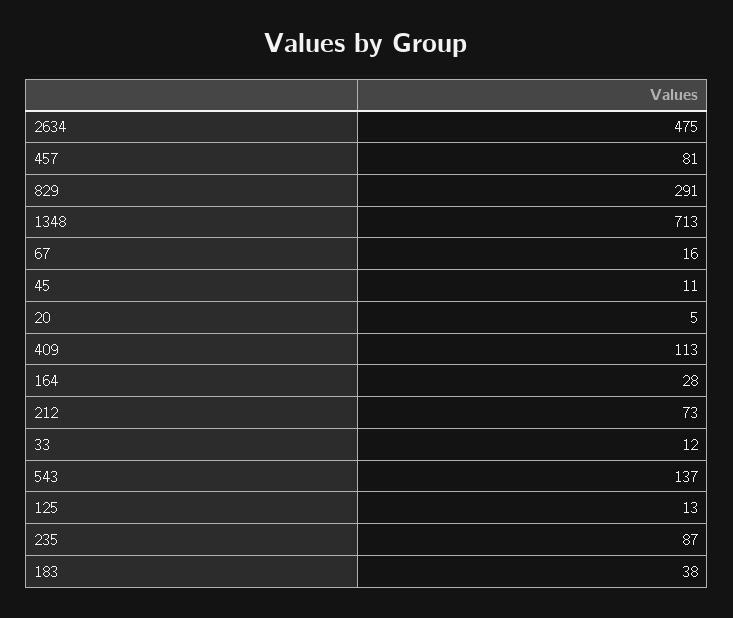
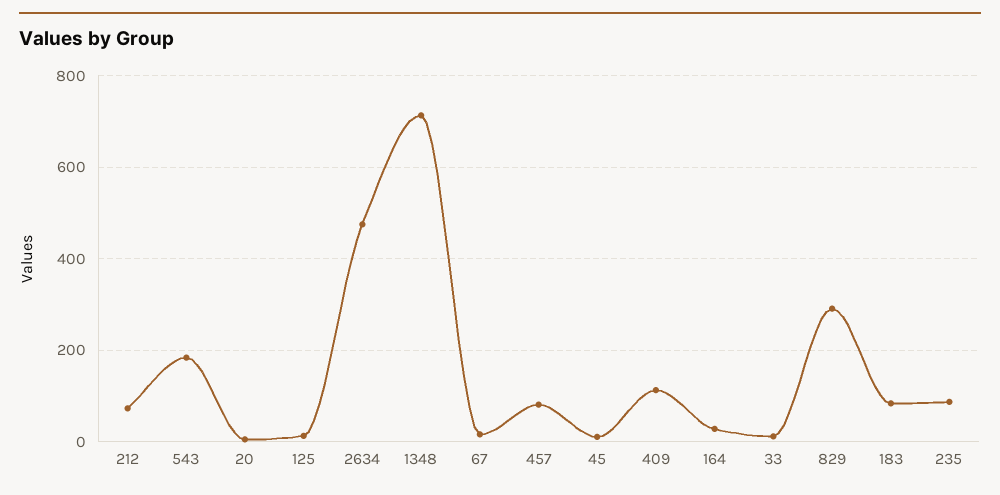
  {
    "2634": 475,
    "457": 81,
    "829": 291,
    "1348": 713,
    "67": 16,
    "45": 11,
    "20": 5,
    "409": 113,
    "164": 28,
    "212": 73,
    "33": 12,
-   "543": 137,
+   "543": 180,
    "125": 13,
    "235": 87,
-   "183": 38
+   "183": 80
  }

